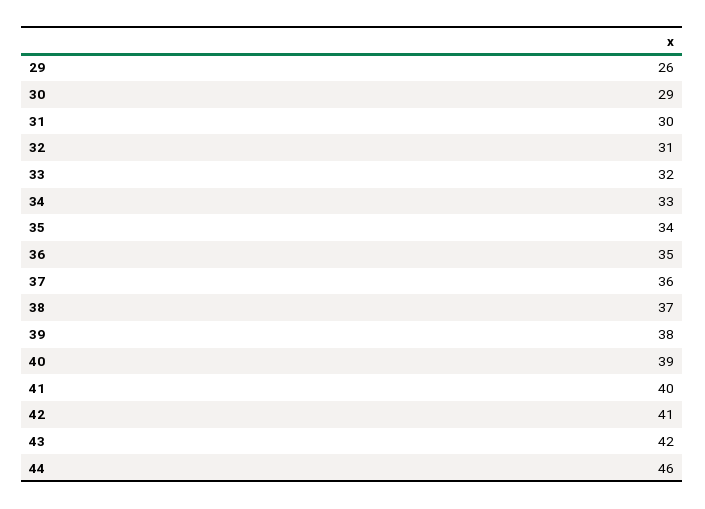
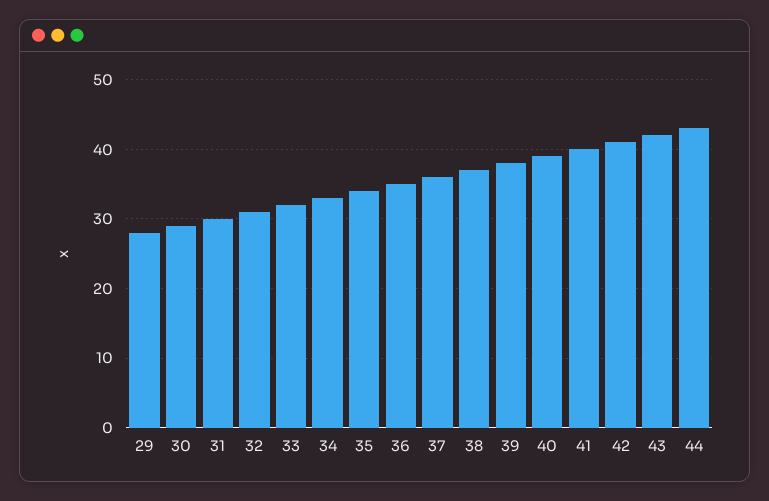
  {
-   "29": 26,
+   "29": 28,
    "30": 29,
    "31": 30,
    "32": 31,
    "33": 32,
    "34": 33,
    "35": 34,
    "36": 35,
    "37": 36,
    "38": 37,
    "39": 38,
    "40": 39,
    "41": 40,
    "42": 41,
    "43": 42,
-   "44": 46
+   "44": 43
  }

